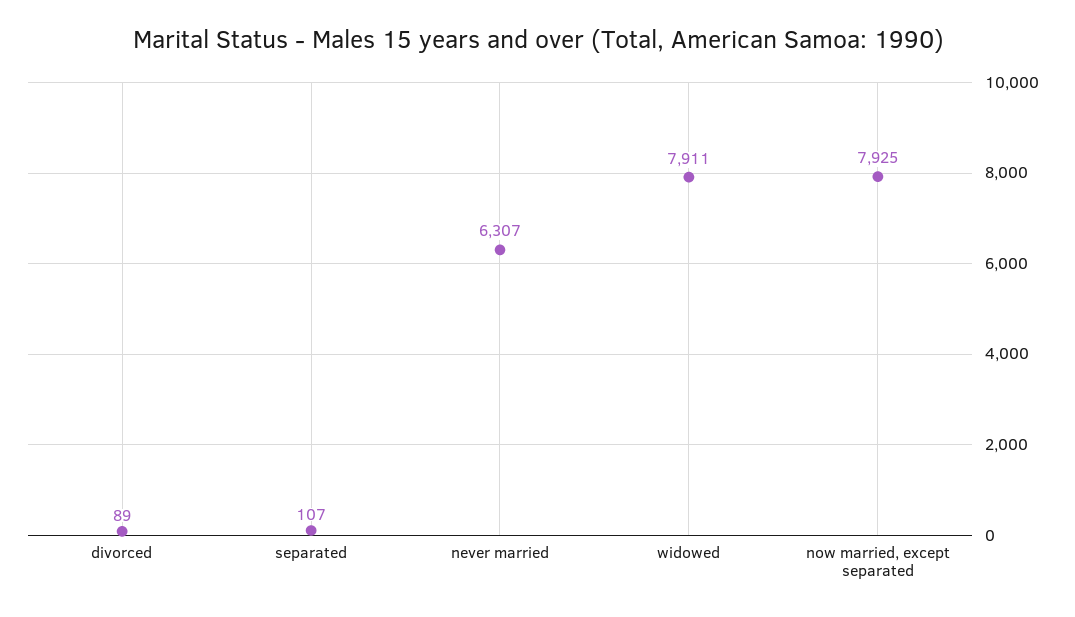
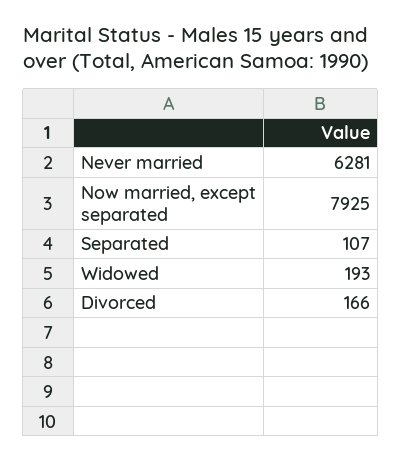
  {
-   "divorced": 89,
+   "divorced": 166,
    "separated": 107,
-   "never married": 6307,
+   "never married": 6281,
-   "widowed": 7911,
+   "widowed": 193,
    "now married, except separated": 7925
  }

